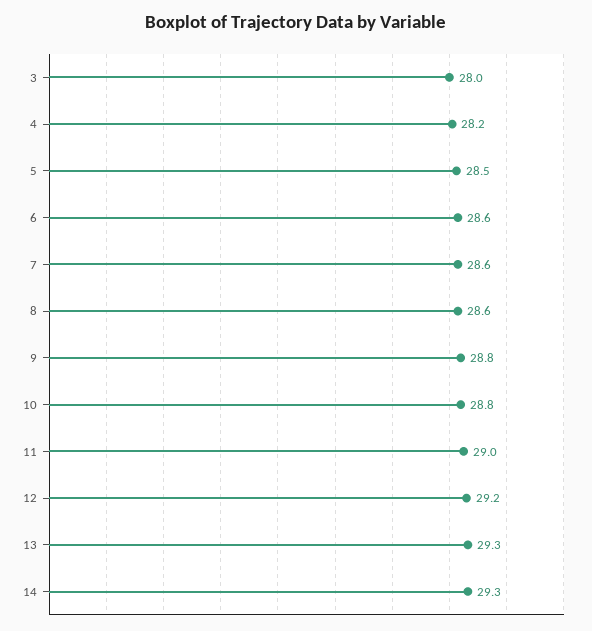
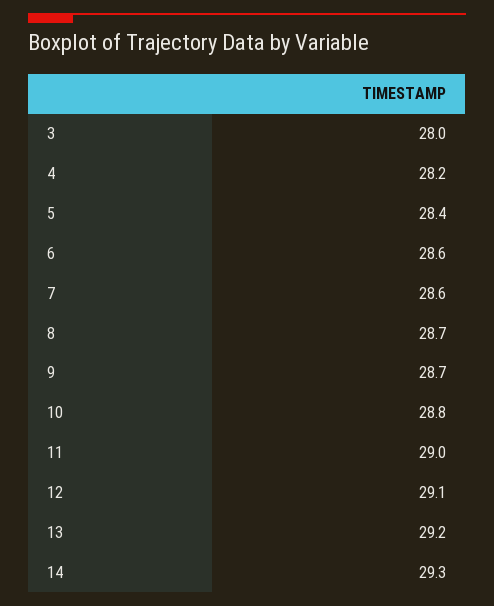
  {
    "3": 28,
    "4": 28.2,
-   "5": 28.5,
+   "5": 28.4,
    "6": 28.6,
    "7": 28.6,
-   "8": 28.6,
+   "8": 28.7,
-   "9": 28.8,
+   "9": 28.7,
    "10": 28.8,
    "11": 29,
-   "12": 29.2,
+   "12": 29.1,
-   "13": 29.3,
+   "13": 29.2,
    "14": 29.3
  }

